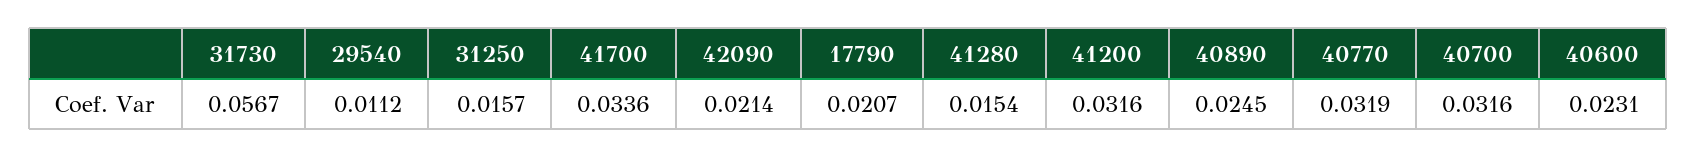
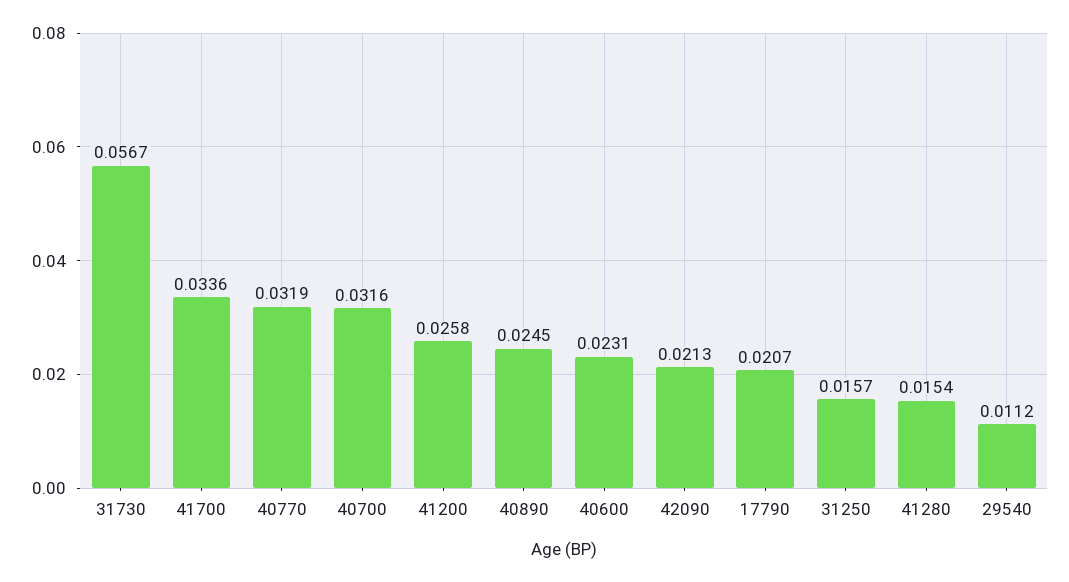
  {
    "31730": 0.0567,
    "29540": 0.0112,
    "31250": 0.0157,
    "41700": 0.0336,
-   "42090": 0.0214,
+   "42090": 0.0213,
    "17790": 0.0207,
    "41280": 0.0154,
-   "41200": 0.0316,
+   "41200": 0.0258,
    "40890": 0.0245,
    "40770": 0.0319,
    "40700": 0.0316,
    "40600": 0.0231
  }

